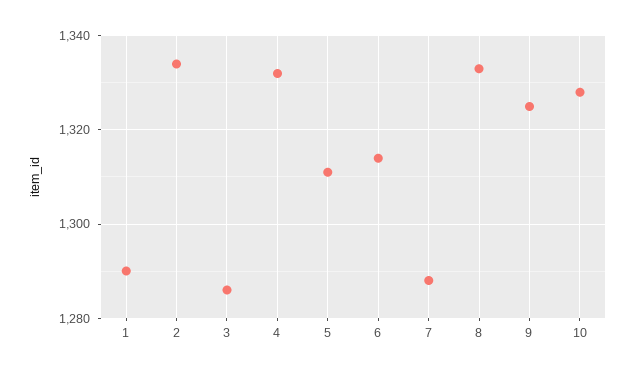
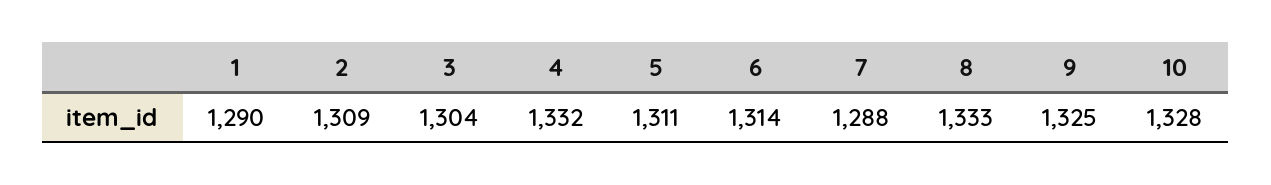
  {
    "1": 1290,
-   "2": 1335,
+   "2": 1309,
-   "3": 1285,
+   "3": 1304,
    "4": 1332,
    "5": 1311,
    "6": 1314,
    "7": 1288,
    "8": 1333,
    "9": 1325,
    "10": 1328
  }

